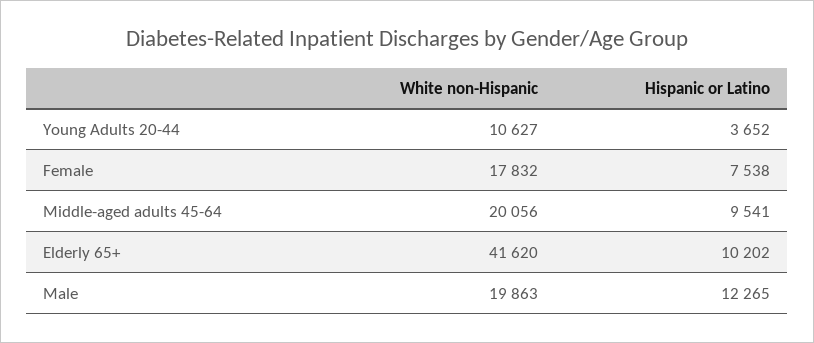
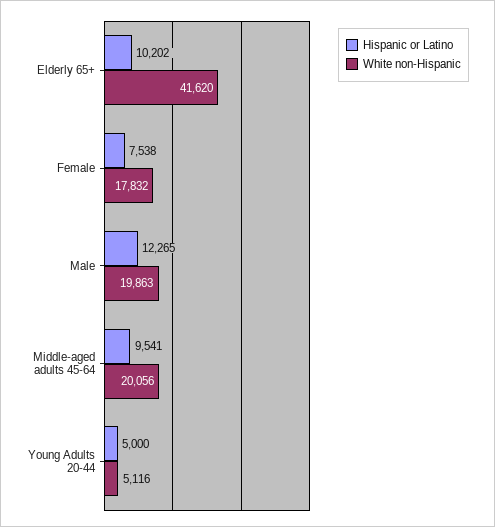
  {
    "White non-Hispanic": {
-     "Young Adults 20-44": 10627,
+     "Young Adults 20-44": 5116,
      "Female": 17832,
      "Middle-aged adults 45-64": 20056,
      "Elderly 65+": 41620,
      "Male": 19863
    },
    "Hispanic or Latino": {
-     "Young Adults 20-44": 3652,
+     "Young Adults 20-44": 5000,
      "Female": 7538,
      "Middle-aged adults 45-64": 9541,
      "Elderly 65+": 10202,
      "Male": 12265
    }
  }

